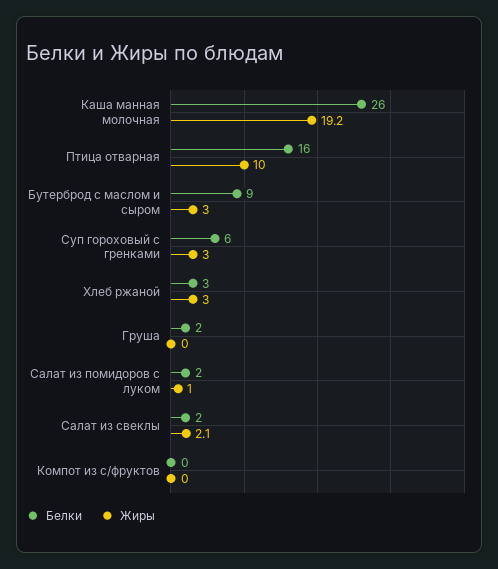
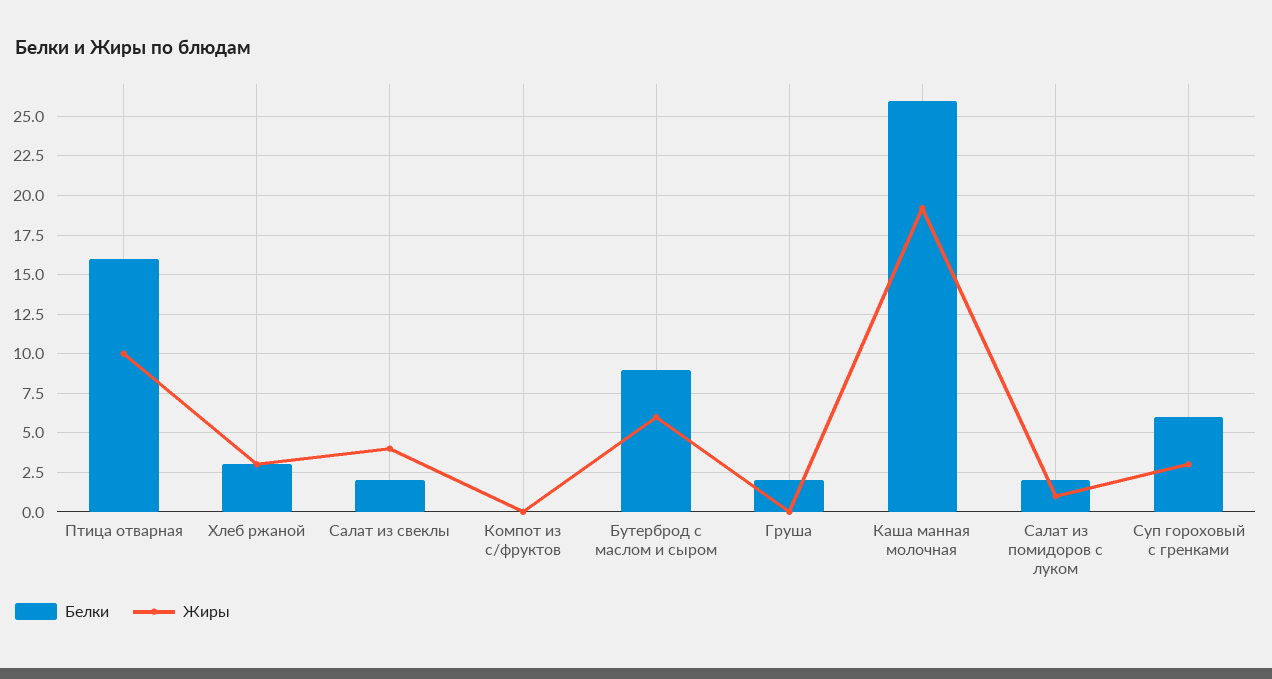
  {
    "Белки": {
      "Каша манная молочная": 26,
      "Птица отварная": 16,
      "Бутерброд с маслом и сыром": 9,
      "Суп гороховый с гренками": 6,
      "Хлеб ржаной": 3,
      "Груша": 2,
      "Салат из помидоров с луком": 2,
      "Салат из свеклы": 2,
      "Компот из с/фруктов": 0
    },
    "Жиры": {
      "Каша манная молочная": 19.2,
      "Птица отварная": 10,
-     "Бутерброд с маслом и сыром": 3,
+     "Бутерброд с маслом и сыром": 6,
      "Суп гороховый с гренками": 3,
      "Хлеб ржаной": 3,
      "Груша": 0,
      "Салат из помидоров с луком": 1,
-     "Салат из свеклы": 2.1,
+     "Салат из свеклы": 4,
      "Компот из с/фруктов": 0
    }
  }

